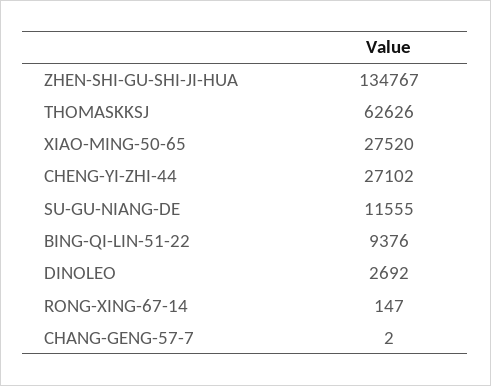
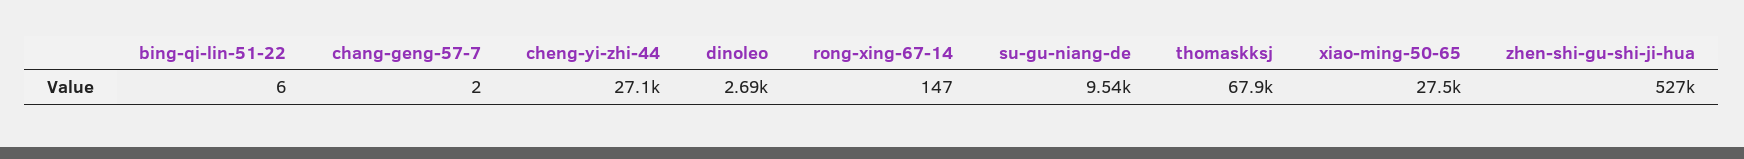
  {
-   "ZHEN-SHI-GU-SHI-JI-HUA": 134767,
+   "ZHEN-SHI-GU-SHI-JI-HUA": 527000,
-   "THOMASKKSJ": 62626,
+   "THOMASKKSJ": 67900,
    "XIAO-MING-50-65": 27520,
    "CHENG-YI-ZHI-44": 27102,
-   "SU-GU-NIANG-DE": 11555,
+   "SU-GU-NIANG-DE": 9540,
-   "BING-QI-LIN-51-22": 9376,
+   "BING-QI-LIN-51-22": 6,
    "DINOLEO": 2692,
    "RONG-XING-67-14": 147,
    "CHANG-GENG-57-7": 2
  }

